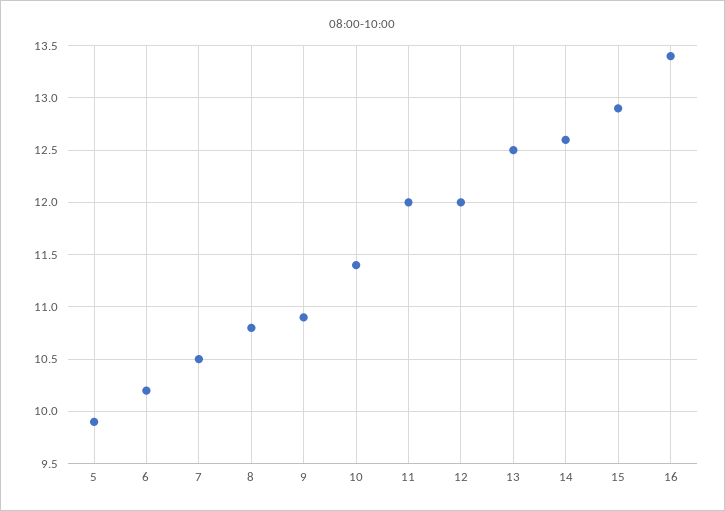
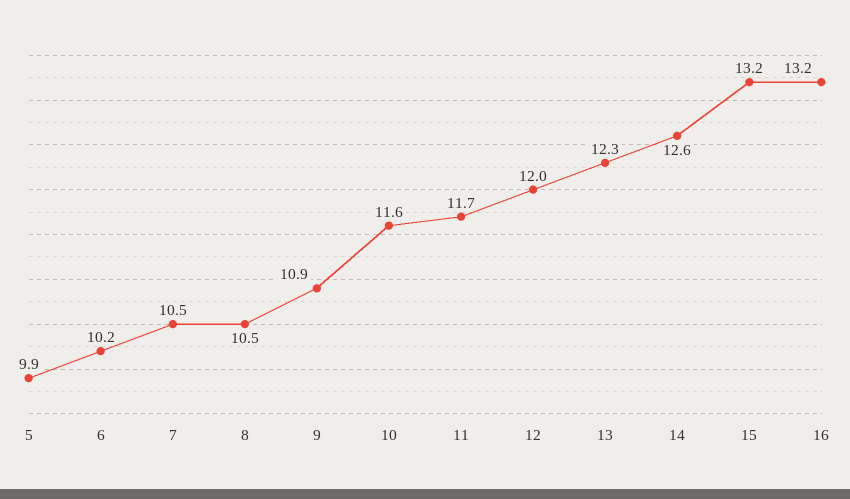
  {
    "5": 9.9,
    "6": 10.2,
    "7": 10.5,
-   "8": 10.8,
+   "8": 10.5,
    "9": 10.9,
-   "10": 11.4,
+   "10": 11.6,
-   "11": 12,
+   "11": 11.7,
    "12": 12,
-   "13": 12.5,
+   "13": 12.3,
    "14": 12.6,
-   "15": 12.9,
+   "15": 13.2,
-   "16": 13.4
+   "16": 13.2
  }

